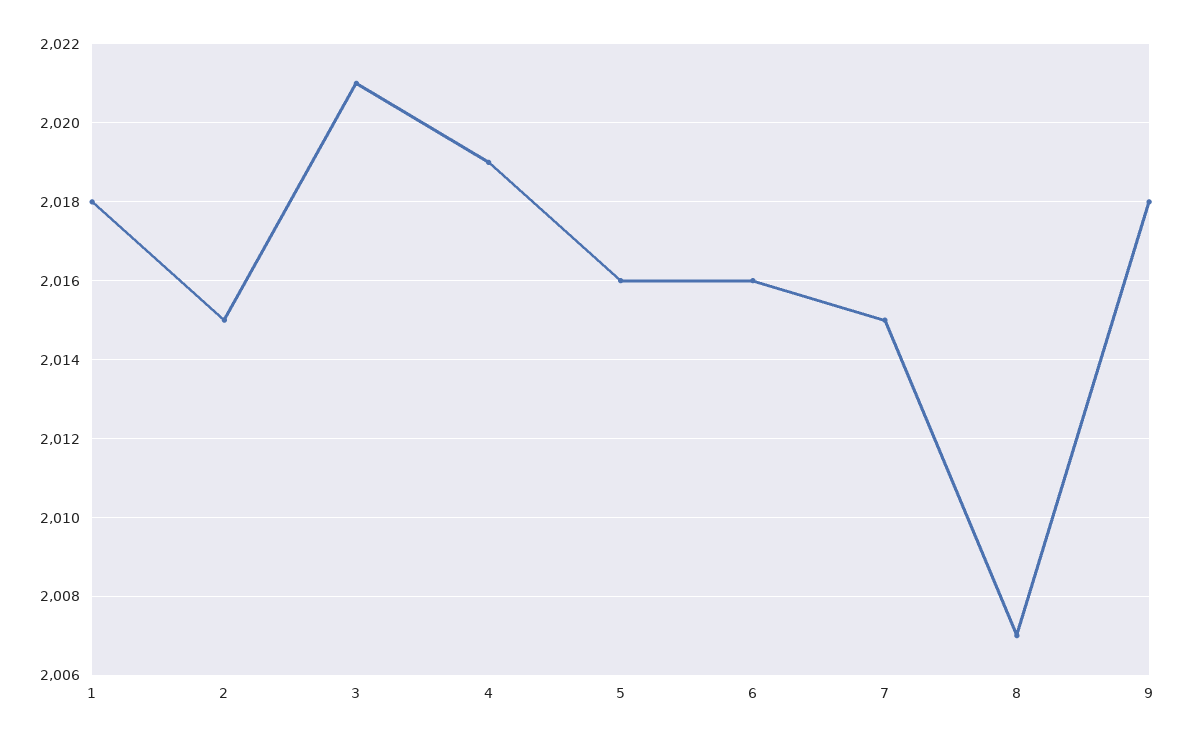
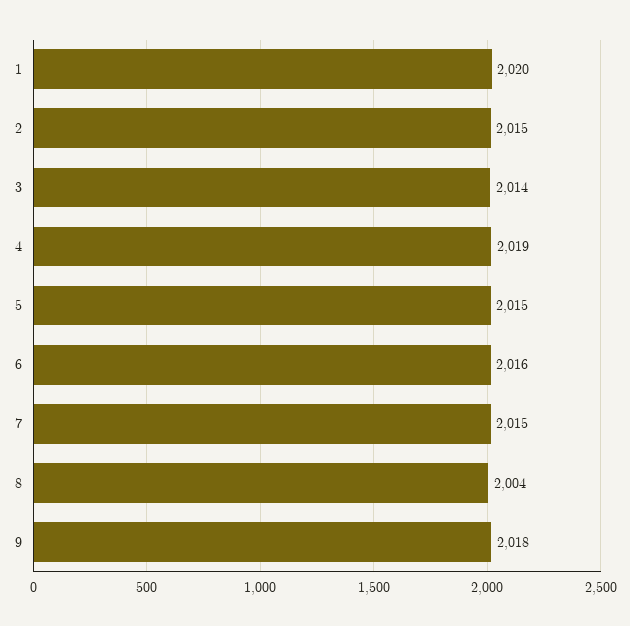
  {
-   "1": 2018,
+   "1": 2020,
    "2": 2015,
-   "3": 2021,
+   "3": 2014,
    "4": 2019,
-   "5": 2016,
+   "5": 2015,
    "6": 2016,
    "7": 2015,
-   "8": 2007,
+   "8": 2004,
    "9": 2018
  }

